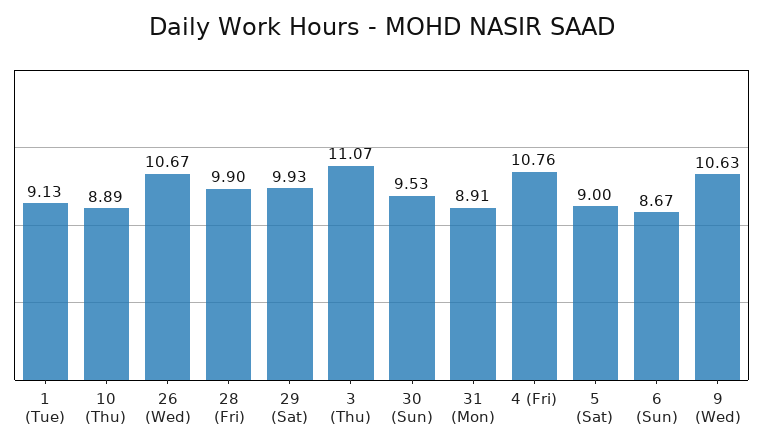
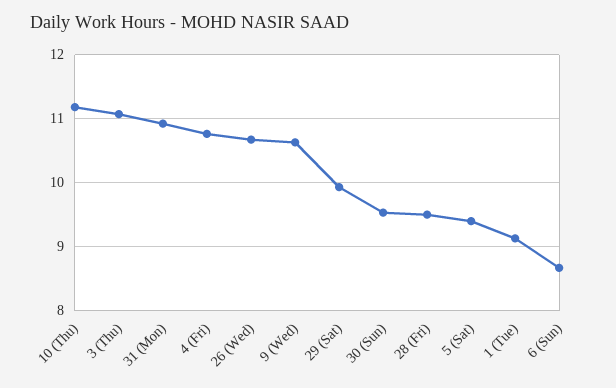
  {
    "1 (Tue)": 9.13,
-   "10 (Thu)": 8.89,
+   "10 (Thu)": 11.2,
    "26 (Wed)": 10.67,
-   "28 (Fri)": 9.9,
+   "28 (Fri)": 9.5,
    "29 (Sat)": 9.93,
    "3 (Thu)": 11.07,
    "30 (Sun)": 9.53,
-   "31 (Mon)": 8.91,
+   "31 (Mon)": 10.9,
    "4 (Fri)": 10.76,
-   "5 (Sat)": 9,
+   "5 (Sat)": 9.4,
    "6 (Sun)": 8.67,
    "9 (Wed)": 10.63
  }

